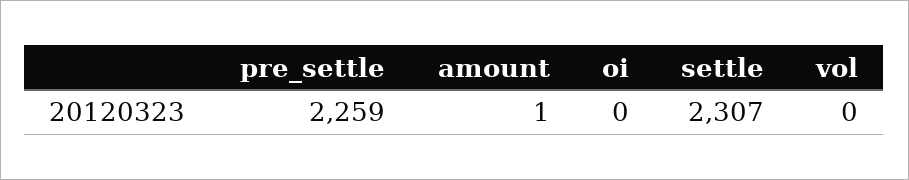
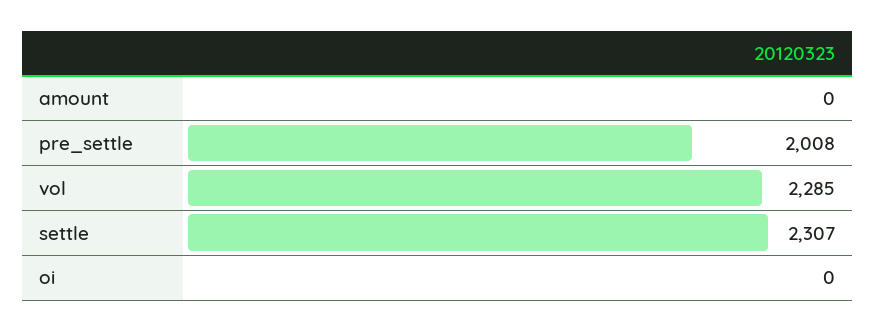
  {
-   "pre_settle": 2259,
+   "pre_settle": 2008,
-   "amount": 1,
+   "amount": 0,
    "oi": 0,
    "settle": 2307,
-   "vol": 0
+   "vol": 2285
  }

